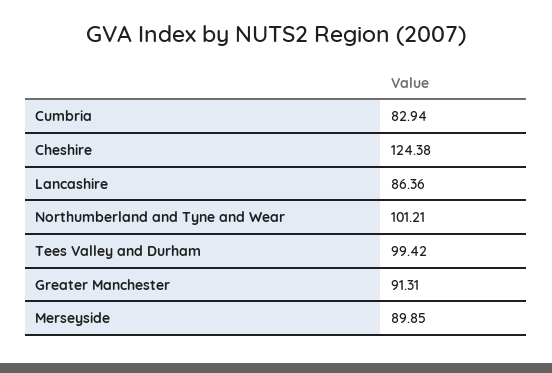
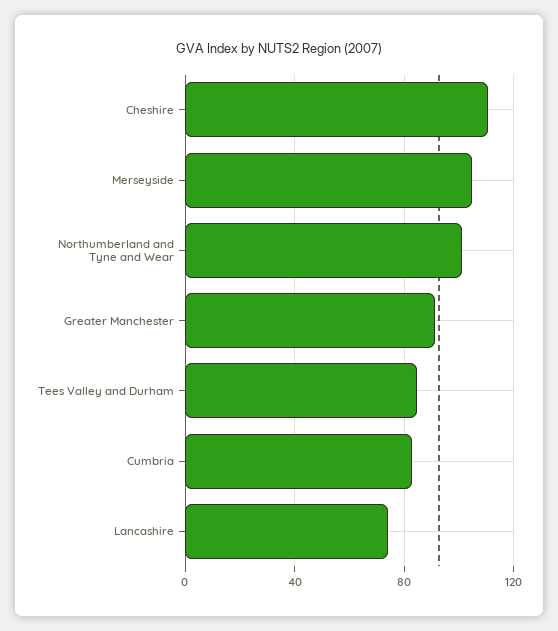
  {
    "Cumbria": 82.94,
-   "Cheshire": 124.38,
+   "Cheshire": 110,
-   "Lancashire": 86.36,
+   "Lancashire": 75,
    "Northumberland and Tyne and Wear": 101.21,
-   "Tees Valley and Durham": 99.42,
+   "Tees Valley and Durham": 85,
    "Greater Manchester": 91.31,
-   "Merseyside": 89.85
+   "Merseyside": 105
  }

